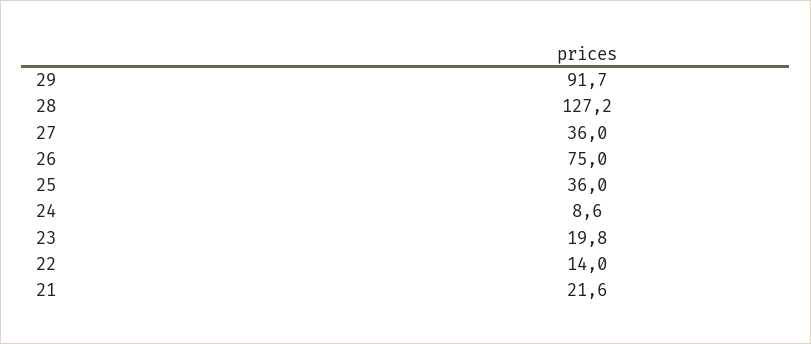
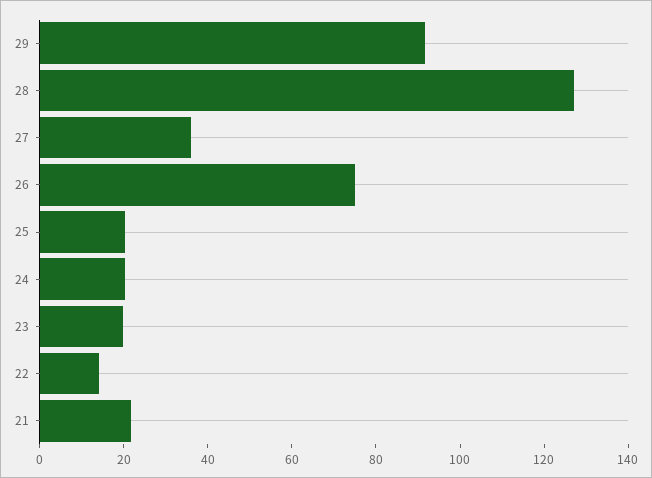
  {
    "29": 91.7,
    "28": 127.2,
    "27": 36,
    "26": 75,
-   "25": 36,
+   "25": 20,
-   "24": 8.6,
+   "24": 20,
    "23": 19.8,
    "22": 14,
    "21": 21.6
  }

